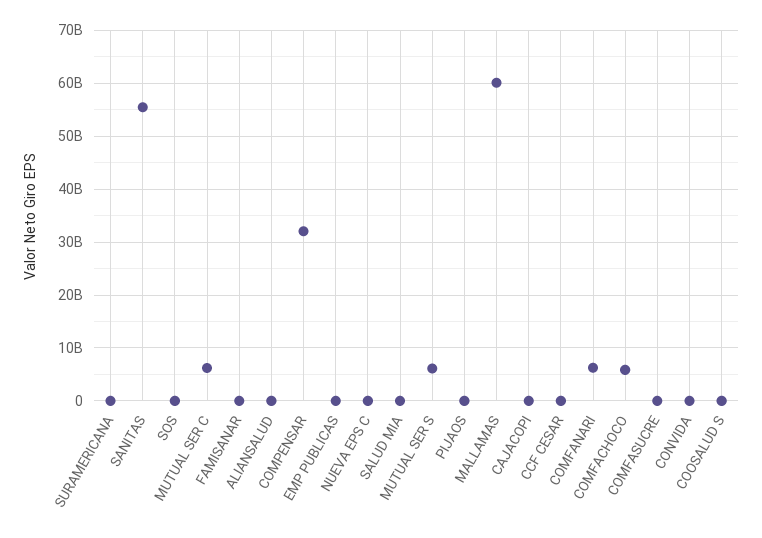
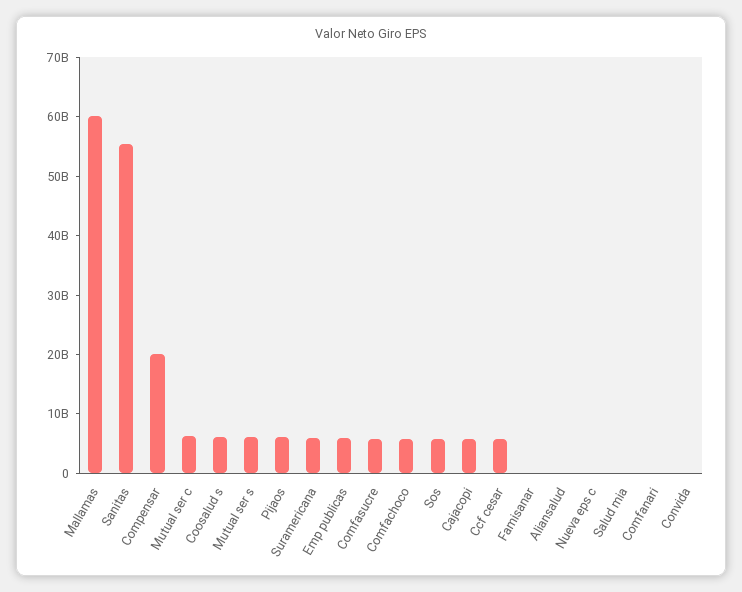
  {
-   "SURAMERICANA": 0,
+   "SURAMERICANA": 6000000000,
    "SANITAS": 56000000000,
-   "SOS": 0,
+   "SOS": 6000000000,
    "MUTUAL SER C": 6000000000,
    "FAMISANAR": 0,
    "ALIANSALUD": 0,
-   "COMPENSAR": 32000000000,
+   "COMPENSAR": 20000000000,
-   "EMP PUBLICAS": 0,
+   "EMP PUBLICAS": 6000000000,
    "NUEVA EPS C": 0,
    "SALUD MIA": 0,
    "MUTUAL SER S": 6000000000,
-   "PIJAOS": 0,
+   "PIJAOS": 6000000000,
    "MALLAMAS": 60000000000,
-   "CAJACOPI": 0,
+   "CAJACOPI": 6000000000,
-   "CCF CESAR": 0,
+   "CCF CESAR": 6000000000,
-   "COMFANARI": 6000000000,
+   "COMFANARI": 0,
    "COMFACHOCO": 6000000000,
-   "COMFASUCRE": 0,
+   "COMFASUCRE": 6000000000,
    "CONVIDA": 0,
-   "COOSALUD S": 0
+   "COOSALUD S": 6000000000
  }

